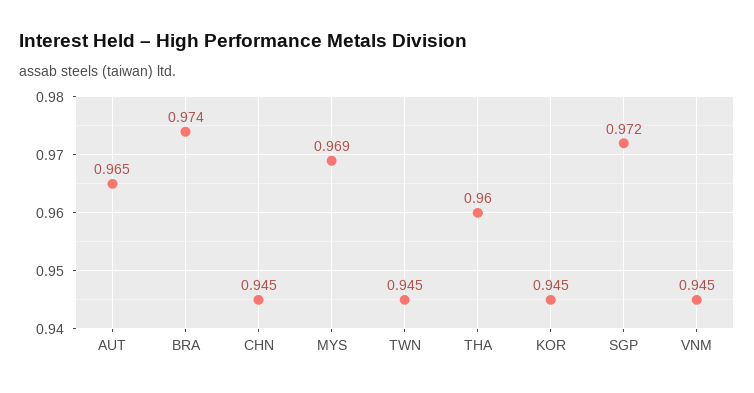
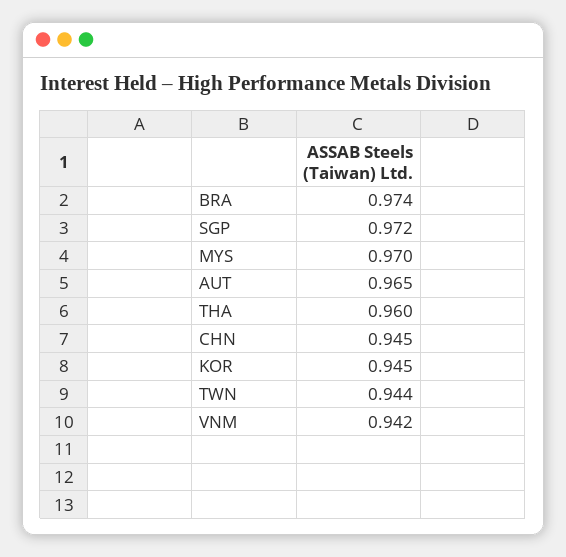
  {
    "AUT": 0.965,
    "BRA": 0.974,
    "CHN": 0.945,
-   "MYS": 0.969,
+   "MYS": 0.97,
-   "TWN": 0.945,
+   "TWN": 0.944,
    "THA": 0.96,
    "KOR": 0.945,
    "SGP": 0.972,
-   "VNM": 0.945
+   "VNM": 0.942
  }

